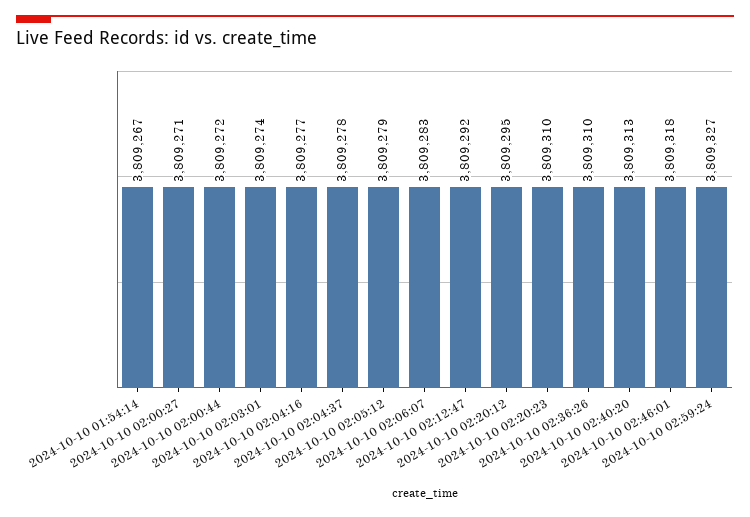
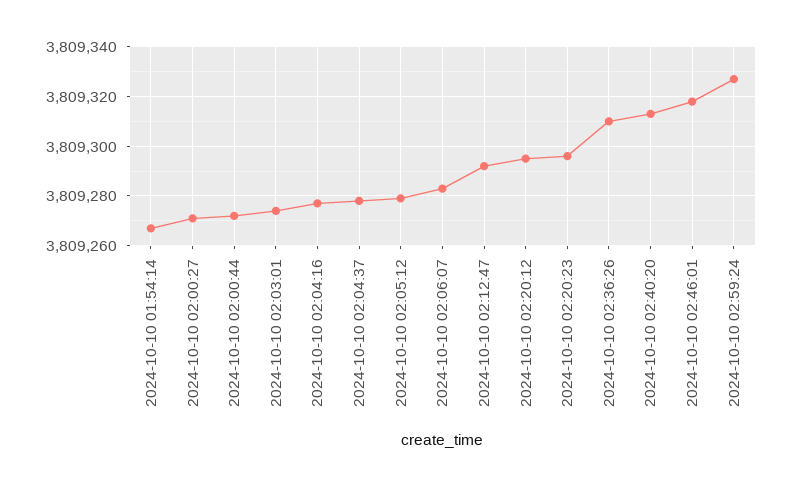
  {
    "2024-10-10 01:54:14": 3809267,
    "2024-10-10 02:00:27": 3809271,
    "2024-10-10 02:00:44": 3809272,
    "2024-10-10 02:03:01": 3809274,
    "2024-10-10 02:04:16": 3809277,
    "2024-10-10 02:04:37": 3809278,
    "2024-10-10 02:05:12": 3809279,
    "2024-10-10 02:06:07": 3809283,
    "2024-10-10 02:12:47": 3809292,
    "2024-10-10 02:20:12": 3809295,
-   "2024-10-10 02:20:23": 3809310,
+   "2024-10-10 02:20:23": 3809295,
    "2024-10-10 02:36:26": 3809310,
    "2024-10-10 02:40:20": 3809313,
    "2024-10-10 02:46:01": 3809318,
    "2024-10-10 02:59:24": 3809327
  }

